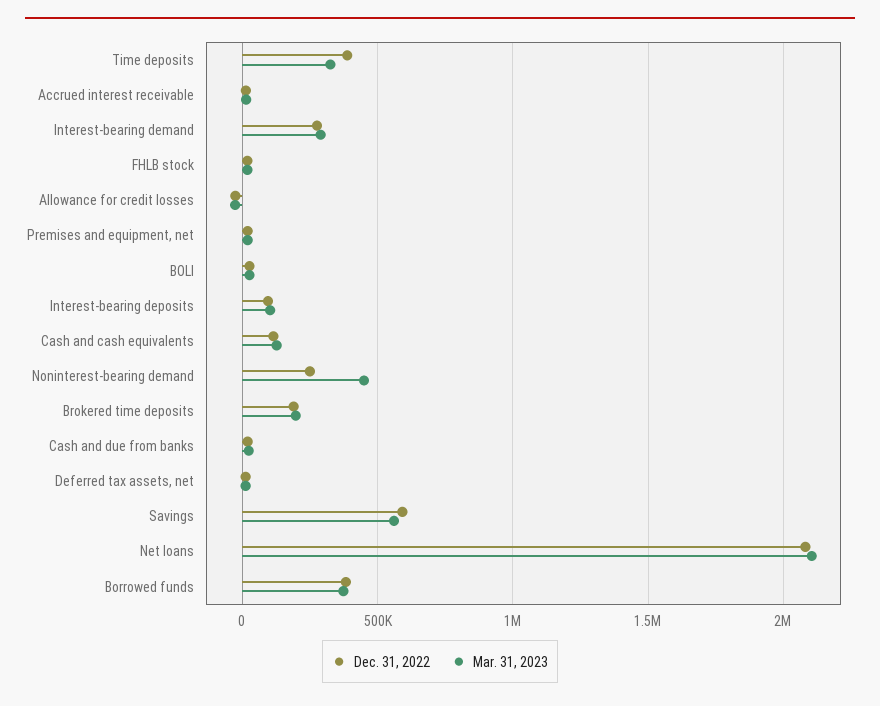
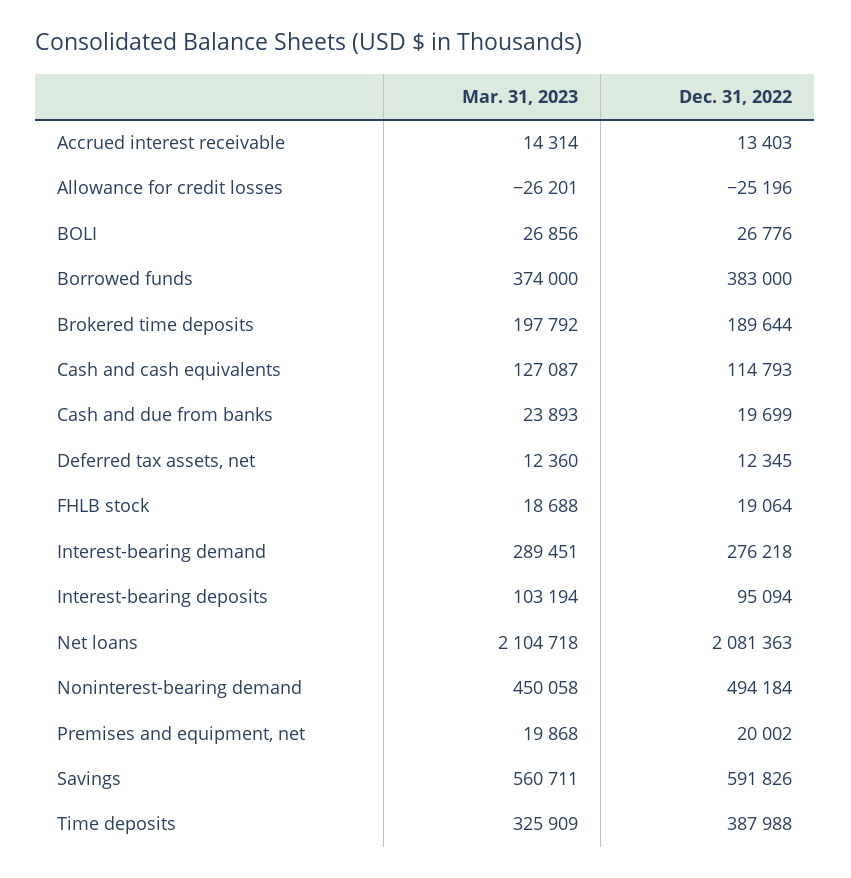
  {
    "Dec. 31, 2022": {
      "Time deposits": 387988,
      "Accrued interest receivable": 13403,
      "Interest-bearing demand": 276218,
      "FHLB stock": 19064,
      "Allowance for credit losses": -25196,
      "Premises and equipment, net": 20002,
      "BOLI": 26776,
      "Interest-bearing deposits": 95094,
      "Cash and cash equivalents": 114793,
-     "Noninterest-bearing demand": 250000,
+     "Noninterest-bearing demand": 494184,
      "Brokered time deposits": 189644,
      "Cash and due from banks": 19699,
      "Deferred tax assets, net": 12345,
      "Savings": 591826,
      "Net loans": 2081363,
      "Borrowed funds": 383000
    },
    "Mar. 31, 2023": {
      "Time deposits": 325909,
      "Accrued interest receivable": 14314,
      "Interest-bearing demand": 289451,
      "FHLB stock": 18688,
      "Allowance for credit losses": -26201,
      "Premises and equipment, net": 19868,
      "BOLI": 26856,
      "Interest-bearing deposits": 103194,
      "Cash and cash equivalents": 127087,
      "Noninterest-bearing demand": 450058,
      "Brokered time deposits": 197792,
      "Cash and due from banks": 23893,
      "Deferred tax assets, net": 12360,
      "Savings": 560711,
      "Net loans": 2104718,
      "Borrowed funds": 374000
    }
  }

